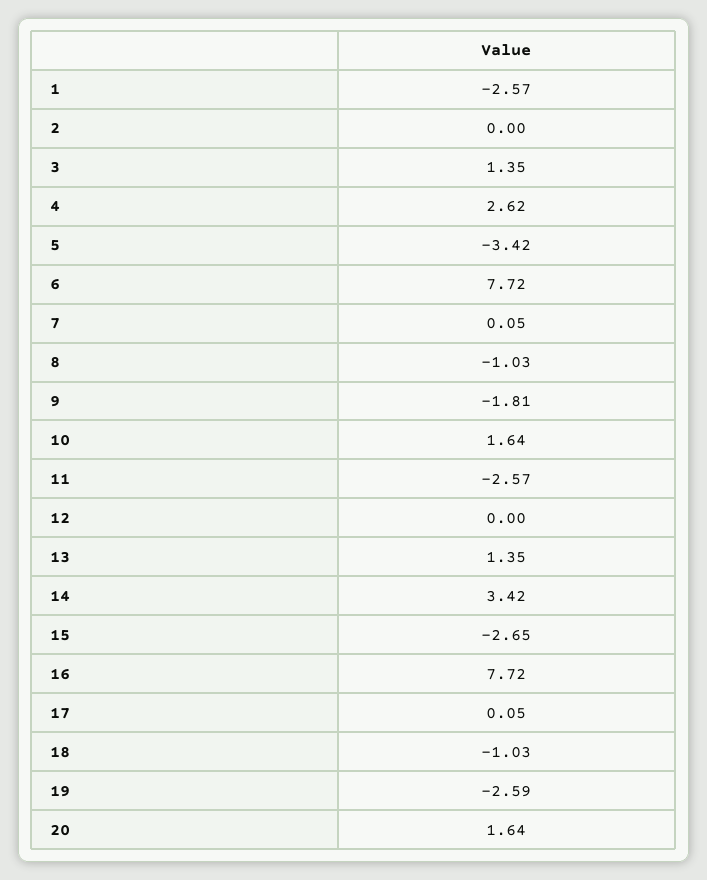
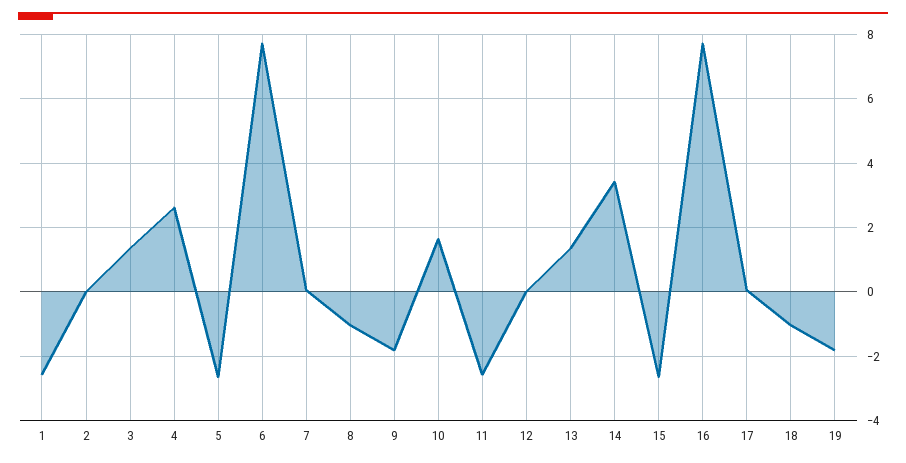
  {
    "1": -2.57,
    "2": 0,
    "3": 1.35,
    "4": 2.62,
-   "5": -3.42,
+   "5": -2.6,
    "6": 7.72,
    "7": 0.05,
    "8": -1.03,
    "9": -1.81,
    "10": 1.64,
    "11": -2.57,
    "12": 0,
    "13": 1.35,
    "14": 3.42,
    "15": -2.65,
    "16": 7.72,
    "17": 0.05,
    "18": -1.03,
-   "19": -2.59,
+   "19": -1.8
-   "20": 1.64
  }

